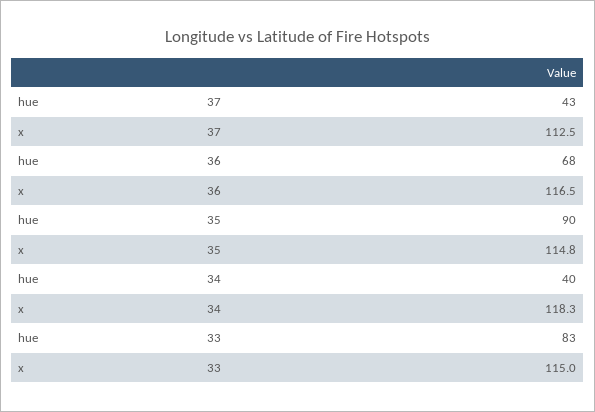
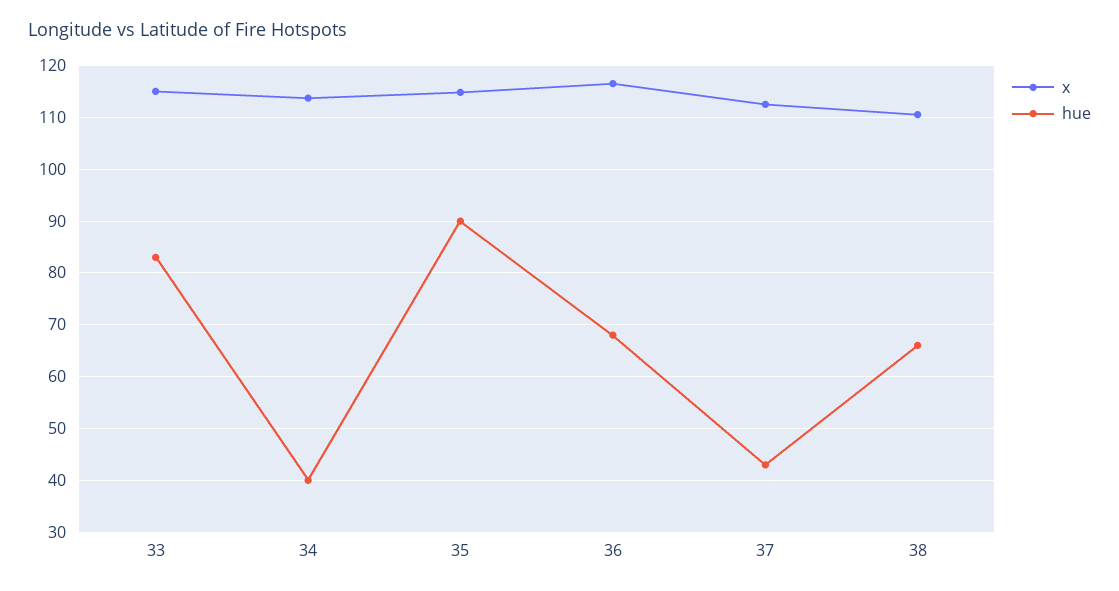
  {
    "hue": {
      "37": 43,
      "36": 68,
      "35": 90,
      "34": 40,
-     "33": 83
+     "33": 83,
+     "38": 66
    },
    "x": {
      "37": 112.5,
      "36": 116.5,
      "35": 114.8,
-     "34": 118.3,
+     "34": 114,
-     "33": 115
+     "33": 115,
+     "38": 110
    }
  }

